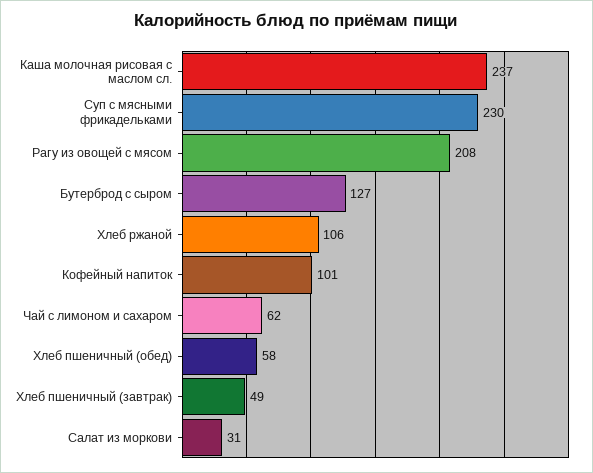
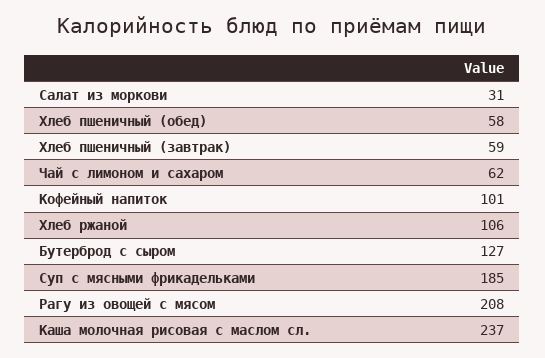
  {
    "Каша молочная рисовая с маслом сл.": 237,
-   "Суп с мясными фрикадельками": 230,
+   "Суп с мясными фрикадельками": 185,
    "Рагу из овощей с мясом": 208,
    "Бутерброд с сыром": 127,
    "Хлеб ржаной": 106,
    "Кофейный напиток": 101,
    "Чай с лимоном и сахаром": 62,
    "Хлеб пшеничный (обед)": 58,
-   "Хлеб пшеничный (завтрак)": 49,
+   "Хлеб пшеничный (завтрак)": 59,
    "Салат из моркови": 31
  }

